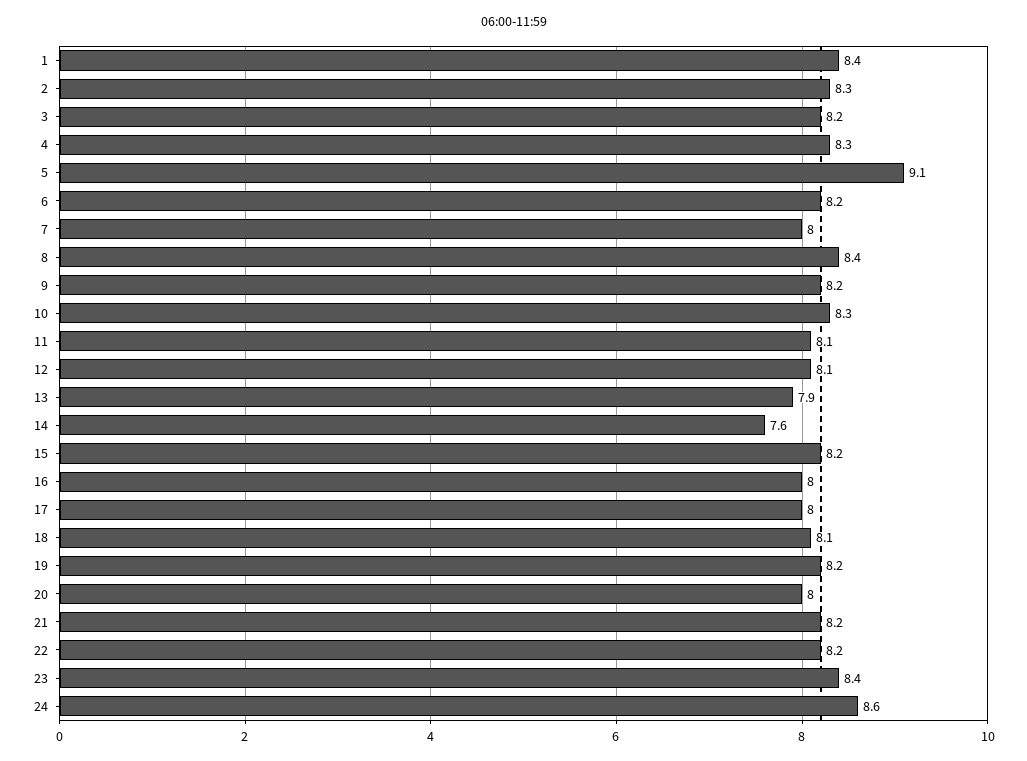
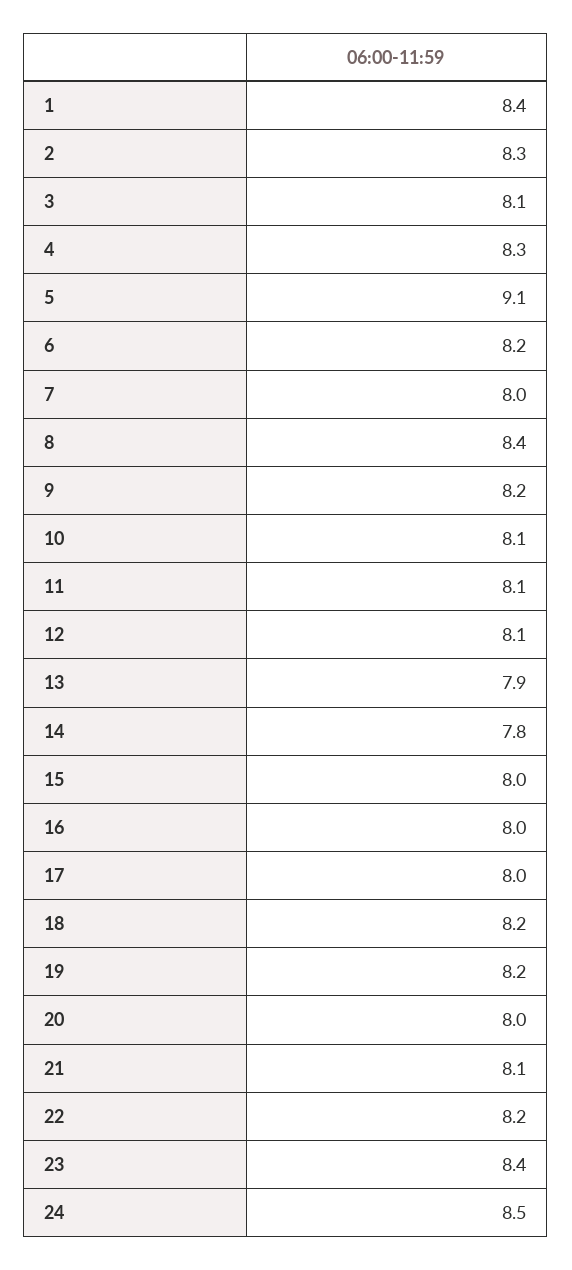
  {
    "1": 8.4,
    "2": 8.3,
-   "3": 8.2,
+   "3": 8.1,
    "4": 8.3,
    "5": 9.1,
    "6": 8.2,
    "7": 8,
    "8": 8.4,
    "9": 8.2,
-   "10": 8.3,
+   "10": 8.1,
    "11": 8.1,
    "12": 8.1,
    "13": 7.9,
-   "14": 7.6,
+   "14": 7.8,
-   "15": 8.2,
+   "15": 8,
    "16": 8,
    "17": 8,
-   "18": 8.1,
+   "18": 8.2,
    "19": 8.2,
    "20": 8,
-   "21": 8.2,
+   "21": 8.1,
    "22": 8.2,
    "23": 8.4,
-   "24": 8.6
+   "24": 8.5
  }

